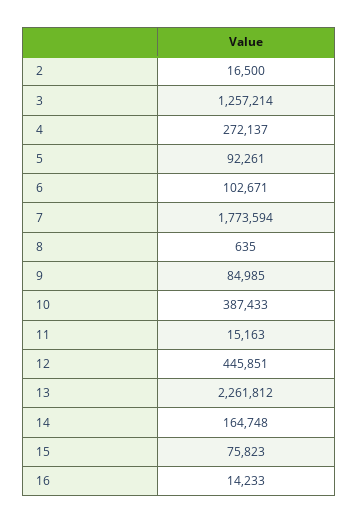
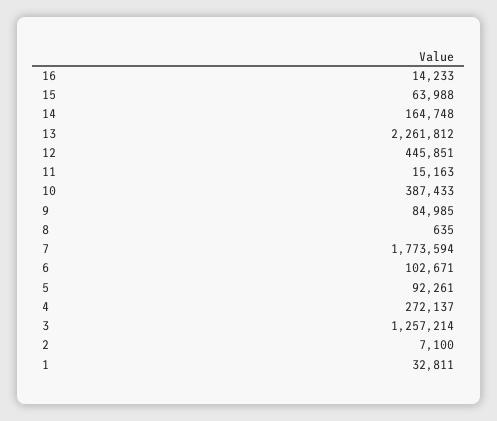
  {
-   "2": 16500,
+   "2": 7100,
    "3": 1257214,
    "4": 272137,
    "5": 92261,
    "6": 102671,
    "7": 1773594,
    "8": 635,
    "9": 84985,
    "10": 387433,
    "11": 15163,
    "12": 445851,
    "13": 2261812,
    "14": 164748,
-   "15": 75823,
+   "15": 63988,
-   "16": 14233
+   "16": 14233,
+   "1": 32811
  }

